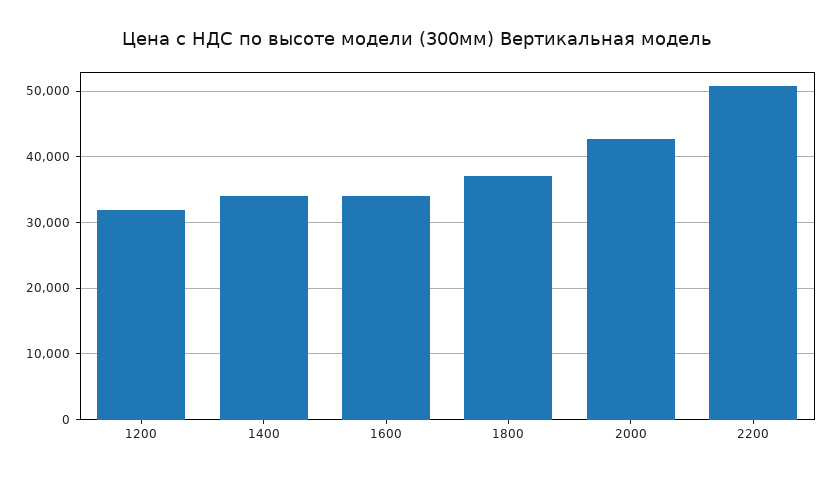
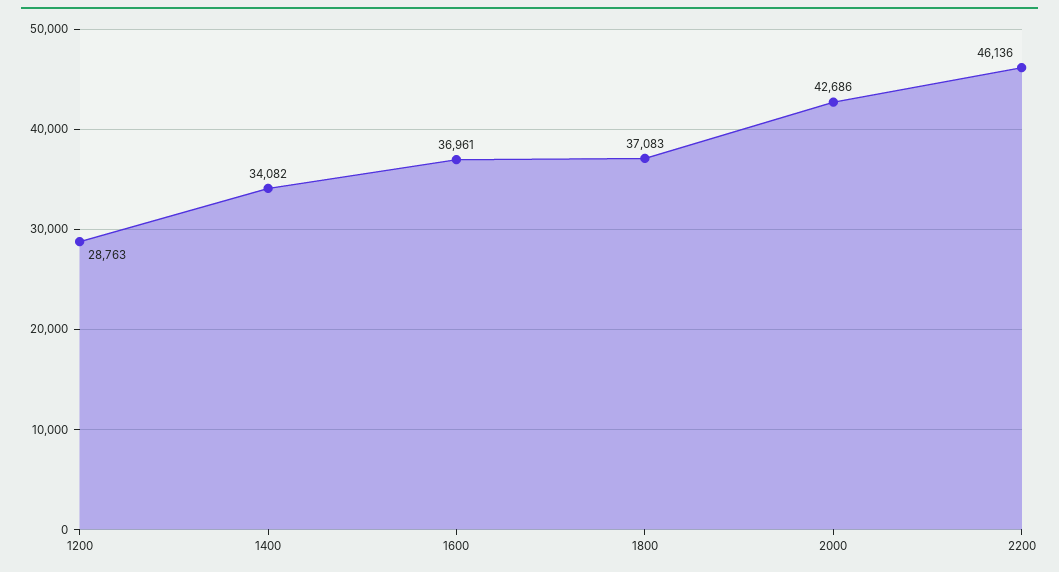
  {
-   "1200": 32000,
+   "1200": 28763,
    "1400": 34082,
-   "1600": 34000,
+   "1600": 36961,
    "1800": 37083,
    "2000": 42686,
-   "2200": 51000
+   "2200": 46136
  }

